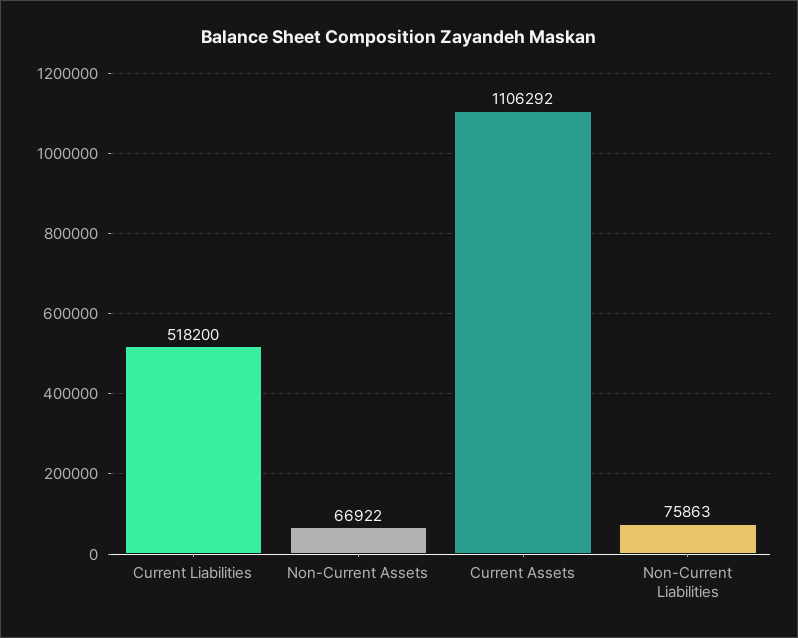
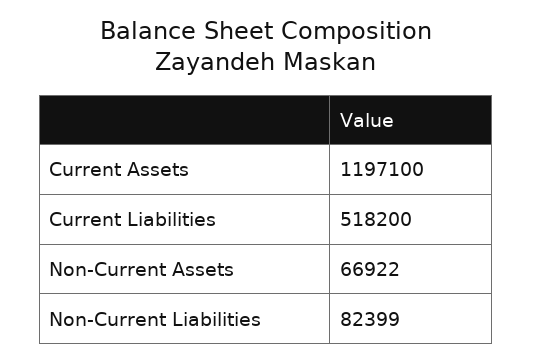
  {
    "Current Liabilities": 518200,
    "Non-Current Assets": 66922,
-   "Current Assets": 1106292,
+   "Current Assets": 1197100,
-   "Non-Current Liabilities": 75863
+   "Non-Current Liabilities": 82399
  }

